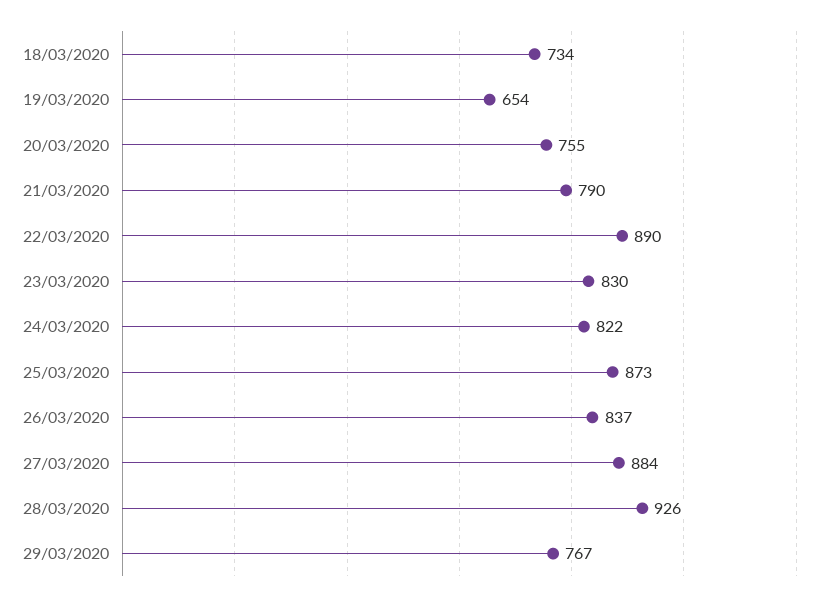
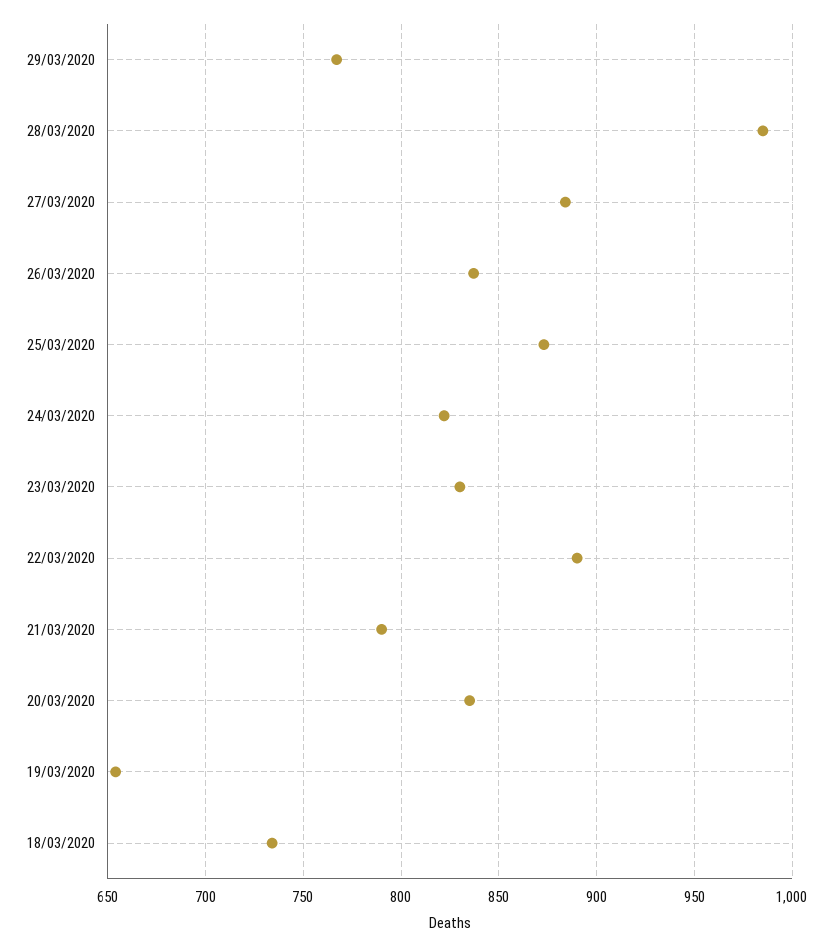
  {
    "18/03/2020": 734,
    "19/03/2020": 654,
-   "20/03/2020": 755,
+   "20/03/2020": 835,
    "21/03/2020": 790,
    "22/03/2020": 890,
    "23/03/2020": 830,
    "24/03/2020": 822,
    "25/03/2020": 873,
    "26/03/2020": 837,
    "27/03/2020": 884,
-   "28/03/2020": 926,
+   "28/03/2020": 985,
    "29/03/2020": 767
  }

